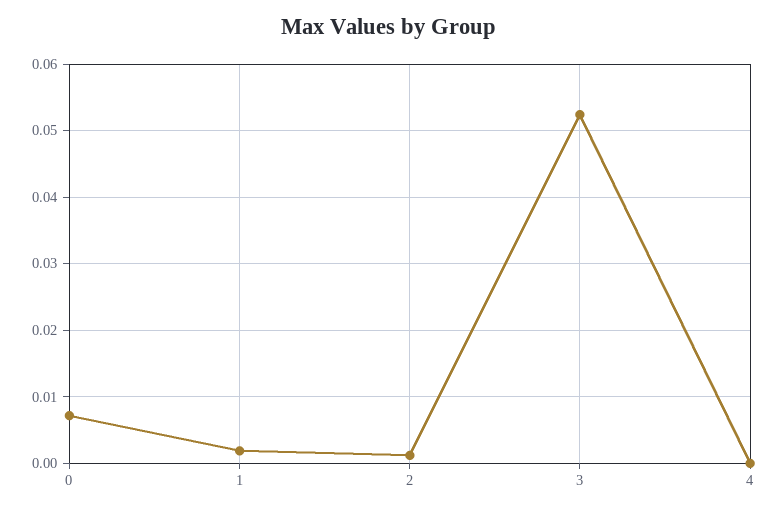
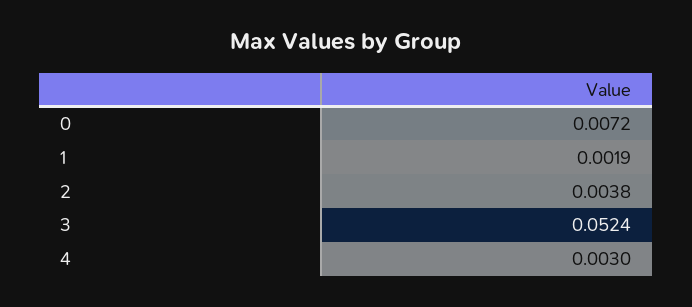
  {
    "0": 0.0072,
    "1": 0.0019,
-   "2": 0.001,
+   "2": 0.0038,
    "3": 0.0524,
-   "4": 0
+   "4": 0.003
  }

